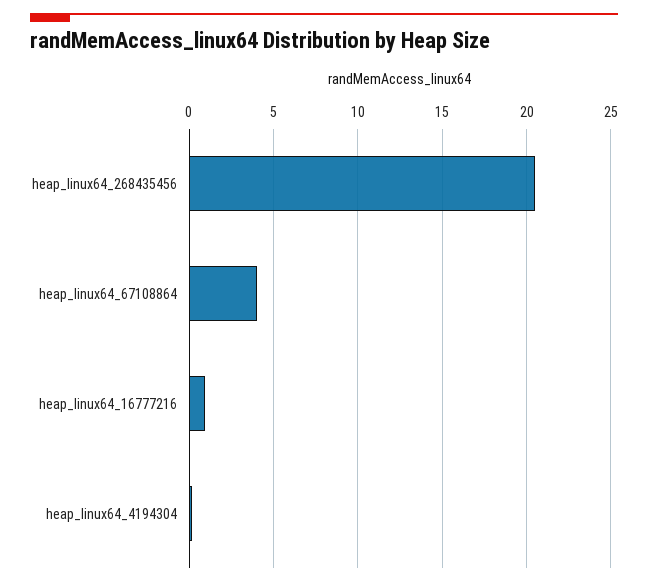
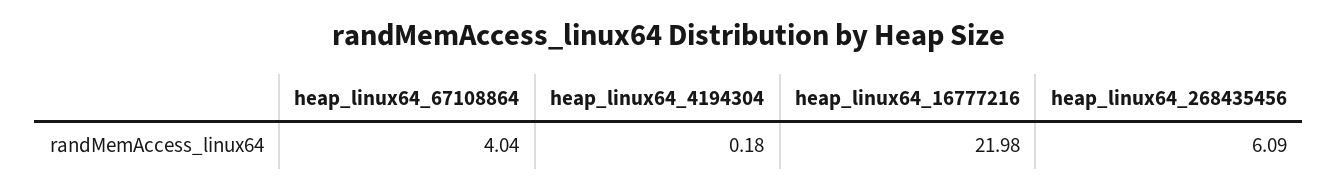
  {
-   "heap_linux64_268435456": 20.5,
+   "heap_linux64_268435456": 6.09,
    "heap_linux64_67108864": 4.04,
-   "heap_linux64_16777216": 1,
+   "heap_linux64_16777216": 21.98,
    "heap_linux64_4194304": 0.18
  }

